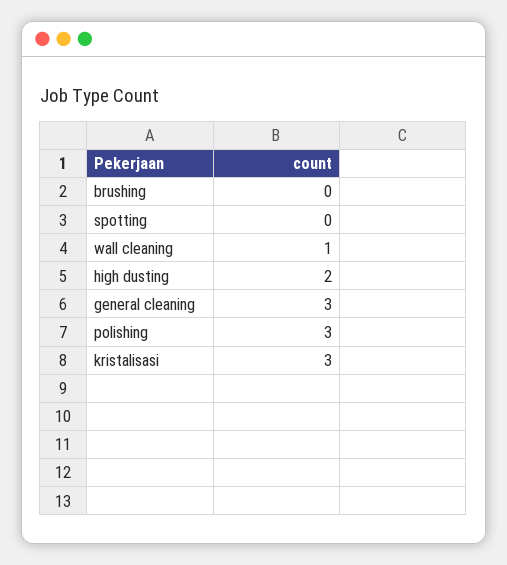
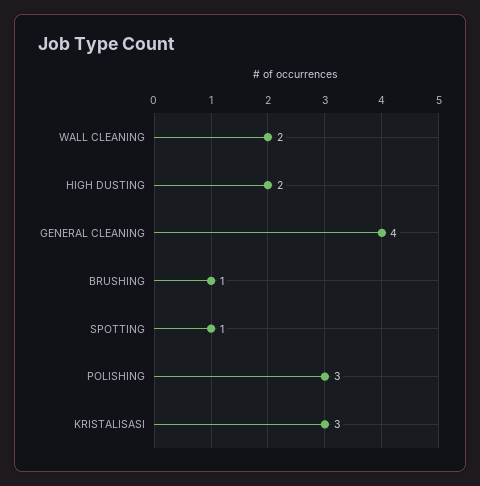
  {
-   "brushing": 0,
+   "brushing": 1,
-   "spotting": 0,
+   "spotting": 1,
-   "wall cleaning": 1,
+   "wall cleaning": 2,
    "high dusting": 2,
-   "general cleaning": 3,
+   "general cleaning": 4,
    "polishing": 3,
    "kristalisasi": 3
  }

